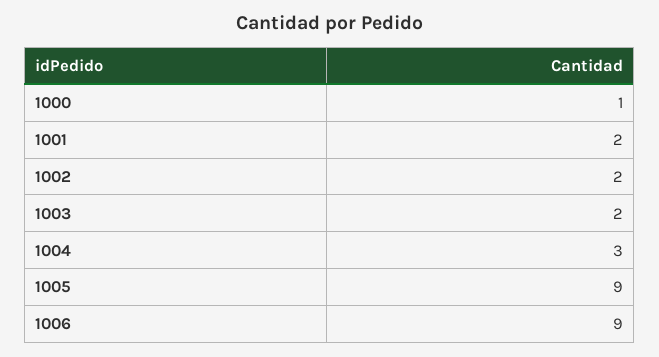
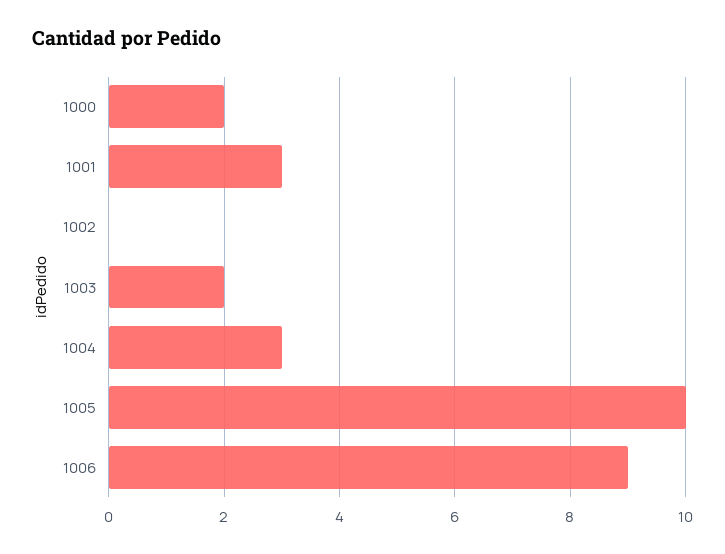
  {
-   "1000": 1,
+   "1000": 2,
-   "1001": 2,
+   "1001": 3,
-   "1002": 2,
+   "1002": 0,
    "1003": 2,
    "1004": 3,
-   "1005": 9,
+   "1005": 10,
    "1006": 9
  }

